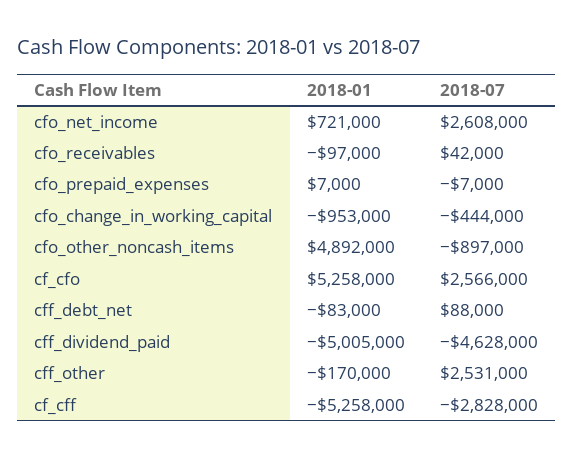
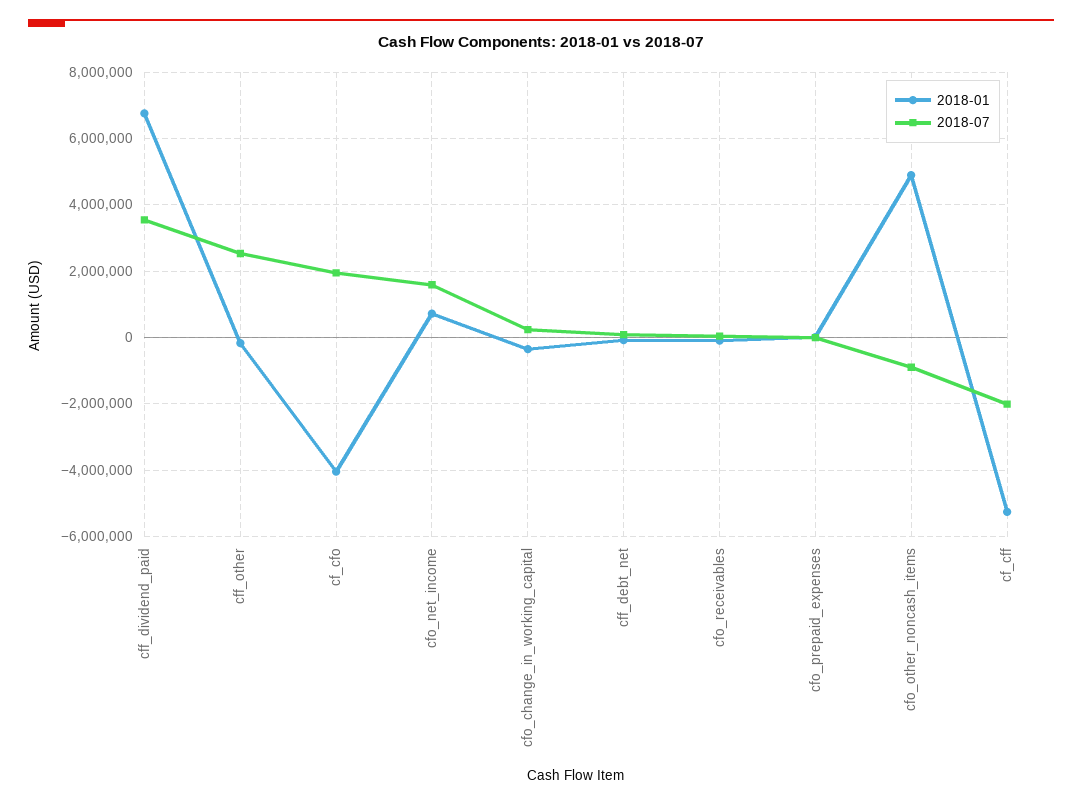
  {
    "2018-01": {
      "cfo_net_income": 721000,
      "cfo_receivables": -97000,
      "cfo_prepaid_expenses": 7000,
-     "cfo_change_in_working_capital": -953000,
+     "cfo_change_in_working_capital": -400000,
      "cfo_other_noncash_items": 4892000,
-     "cf_cfo": 5258000,
+     "cf_cfo": -4000000,
      "cff_debt_net": -83000,
-     "cff_dividend_paid": -5005000,
+     "cff_dividend_paid": 6800000,
      "cff_other": -170000,
      "cf_cff": -5258000
    },
    "2018-07": {
-     "cfo_net_income": 2608000,
+     "cfo_net_income": 1600000,
      "cfo_receivables": 42000,
      "cfo_prepaid_expenses": -7000,
-     "cfo_change_in_working_capital": -444000,
+     "cfo_change_in_working_capital": 200000,
      "cfo_other_noncash_items": -897000,
-     "cf_cfo": 2566000,
+     "cf_cfo": 2000000,
      "cff_debt_net": 88000,
-     "cff_dividend_paid": -4628000,
+     "cff_dividend_paid": 3600000,
      "cff_other": 2531000,
-     "cf_cff": -2828000
+     "cf_cff": -2000000
    }
  }

